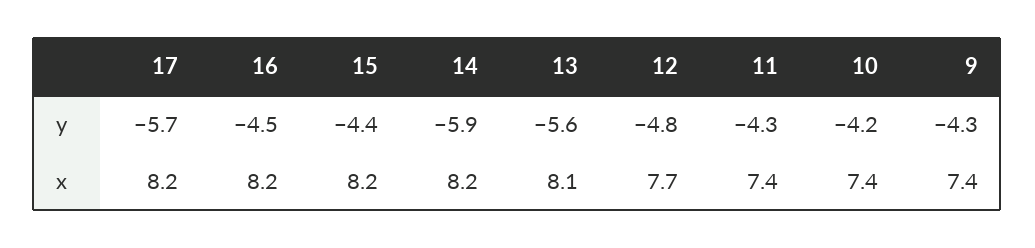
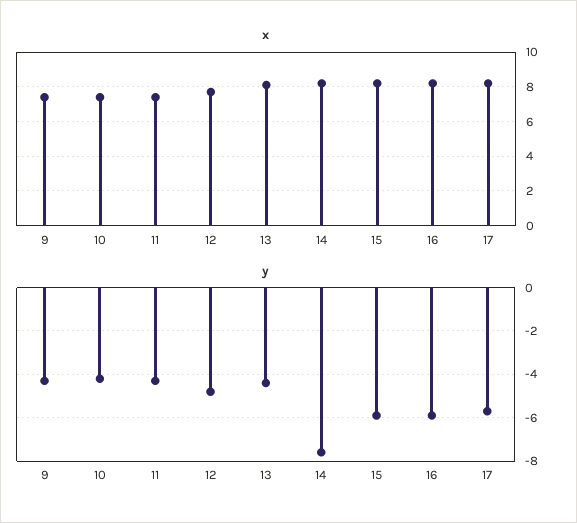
  {
    "y": {
      "17": -5.7,
-     "16": -4.5,
+     "16": -6,
-     "15": -4.4,
+     "15": -6,
-     "14": -5.9,
+     "14": -7.5,
-     "13": -5.6,
+     "13": -4.5,
      "12": -4.8,
      "11": -4.3,
      "10": -4.2,
      "9": -4.3
    },
    "x": {
      "17": 8.2,
      "16": 8.2,
      "15": 8.2,
      "14": 8.2,
      "13": 8.1,
      "12": 7.7,
      "11": 7.4,
      "10": 7.4,
      "9": 7.4
    }
  }

